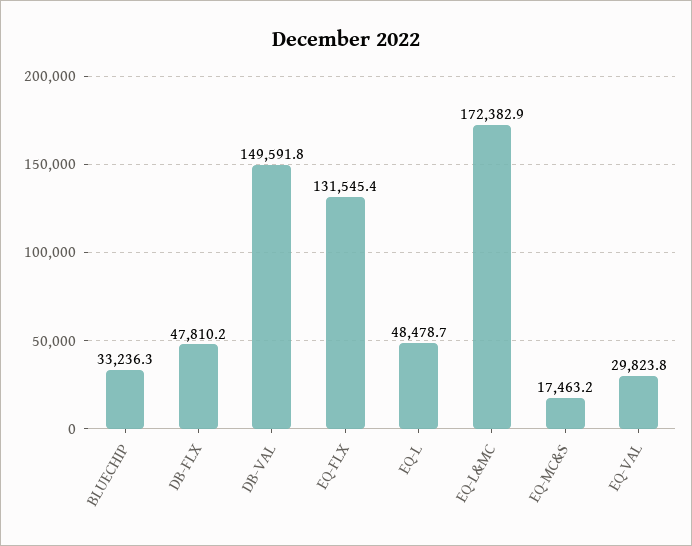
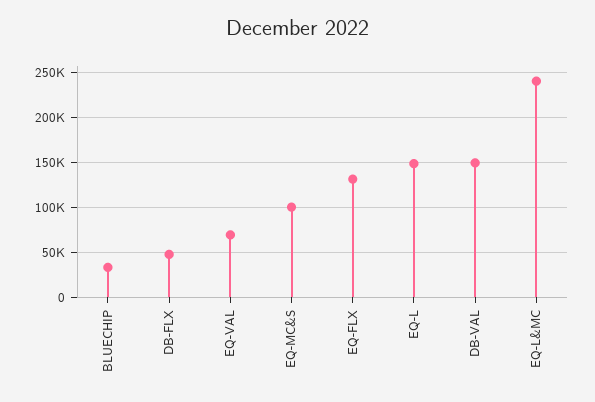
  {
    "BLUECHIP": 33236.3,
    "DB-FLX": 47810.2,
    "DB-VAL": 149591.8,
    "EQ-FLX": 131545.4,
-   "EQ-L": 48478.7,
+   "EQ-L": 150000,
-   "EQ-L&MC": 172382.9,
+   "EQ-L&MC": 240000,
-   "EQ-MC&S": 17463.2,
+   "EQ-MC&S": 100000,
-   "EQ-VAL": 29823.8
+   "EQ-VAL": 70000
  }

